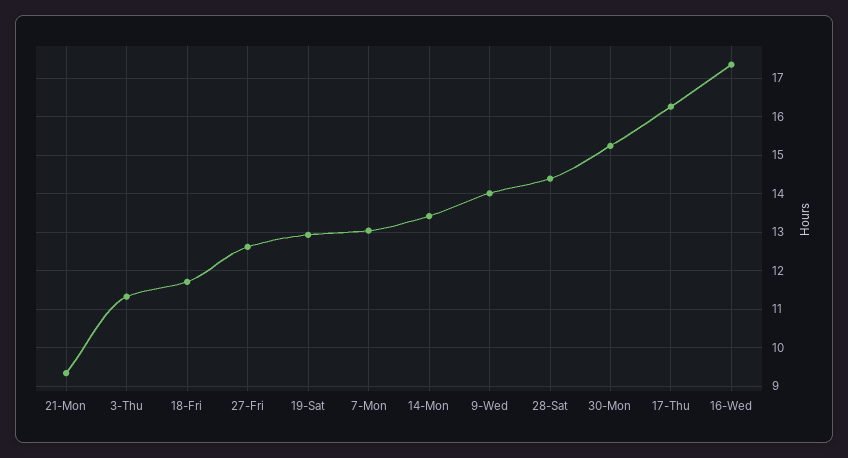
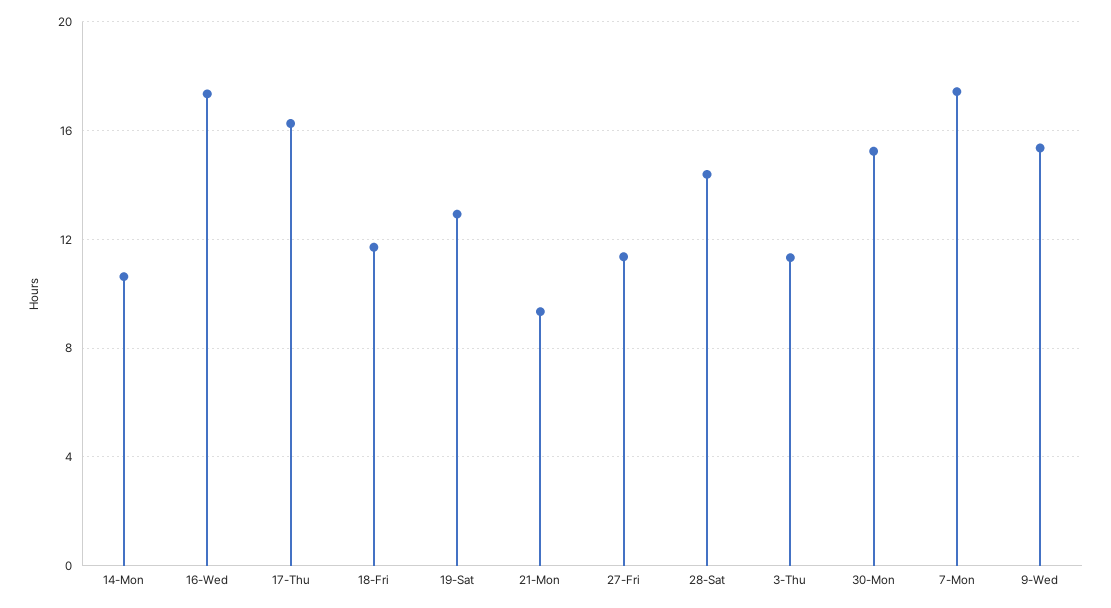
  {
    "21-Mon": 9.4,
    "3-Thu": 11.4,
    "18-Fri": 11.8,
-   "27-Fri": 12.6,
+   "27-Fri": 11.5,
    "19-Sat": 13,
-   "7-Mon": 13,
+   "7-Mon": 17.5,
-   "14-Mon": 13.4,
+   "14-Mon": 10.5,
-   "9-Wed": 14,
+   "9-Wed": 15.5,
    "28-Sat": 14.4,
    "30-Mon": 15.2,
    "17-Thu": 16.2,
    "16-Wed": 17.4
  }

